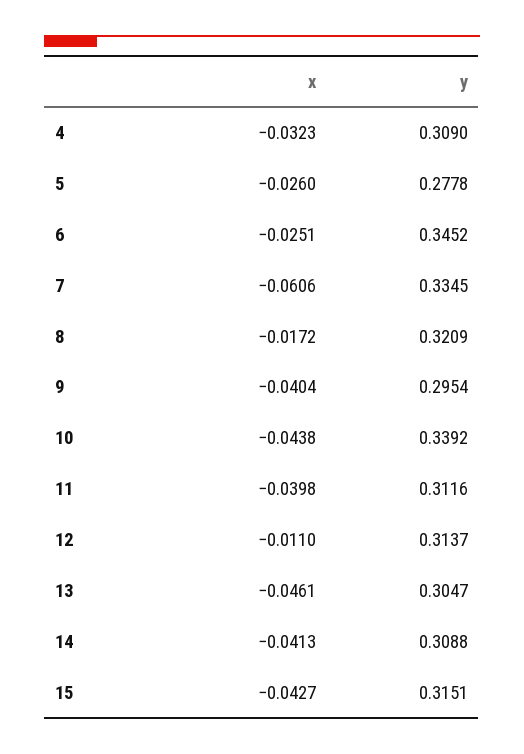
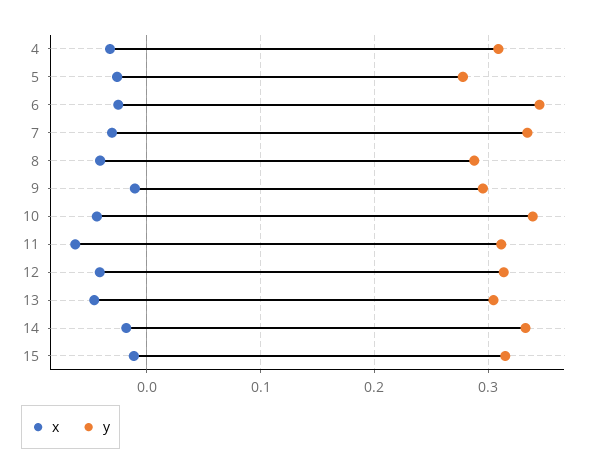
  {
    "x": {
      "4": -0.0323,
      "5": -0.026,
      "6": -0.0251,
-     "7": -0.0606,
+     "7": -0.03,
-     "8": -0.0172,
+     "8": -0.04,
-     "9": -0.0404,
+     "9": -0.01,
      "10": -0.0438,
-     "11": -0.0398,
+     "11": -0.06,
-     "12": -0.011,
+     "12": -0.04,
      "13": -0.0461,
-     "14": -0.0413,
+     "14": -0.02,
-     "15": -0.0427
+     "15": -0.01
    },
    "y": {
      "4": 0.309,
      "5": 0.2778,
      "6": 0.3452,
      "7": 0.3345,
-     "8": 0.3209,
+     "8": 0.29,
      "9": 0.2954,
      "10": 0.3392,
      "11": 0.3116,
      "12": 0.3137,
      "13": 0.3047,
-     "14": 0.3088,
+     "14": 0.33,
      "15": 0.3151
    }
  }

